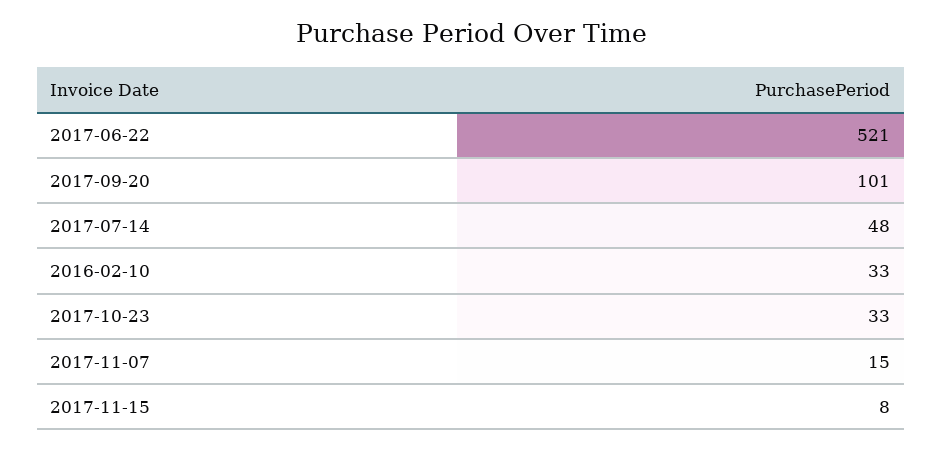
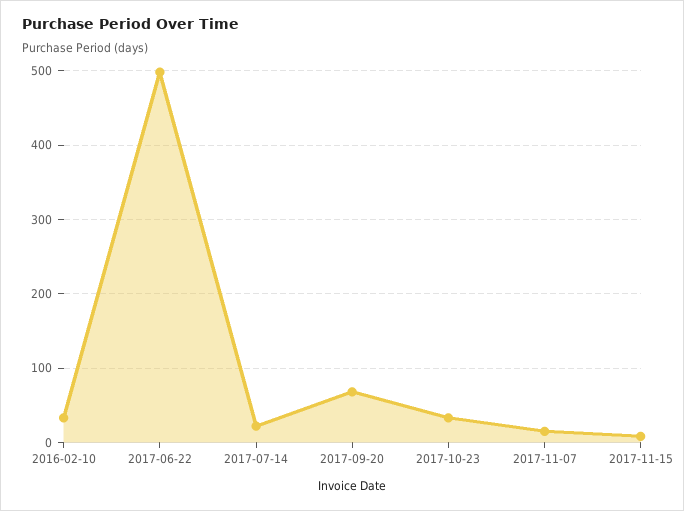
  {
-   "2017-06-22": 521,
+   "2017-06-22": 500,
-   "2017-09-20": 101,
+   "2017-09-20": 70,
-   "2017-07-14": 48,
+   "2017-07-14": 20,
    "2016-02-10": 33,
    "2017-10-23": 33,
    "2017-11-07": 15,
    "2017-11-15": 8
  }

